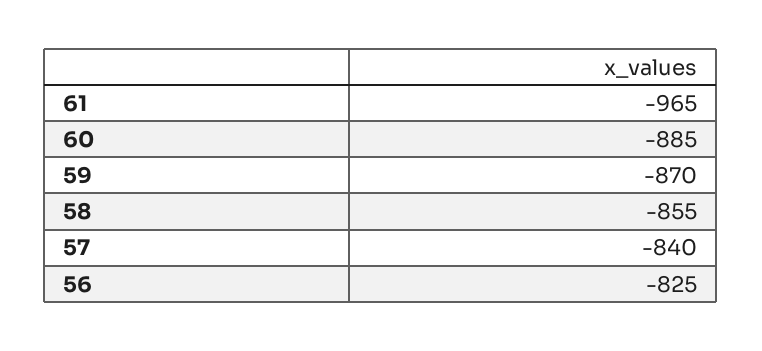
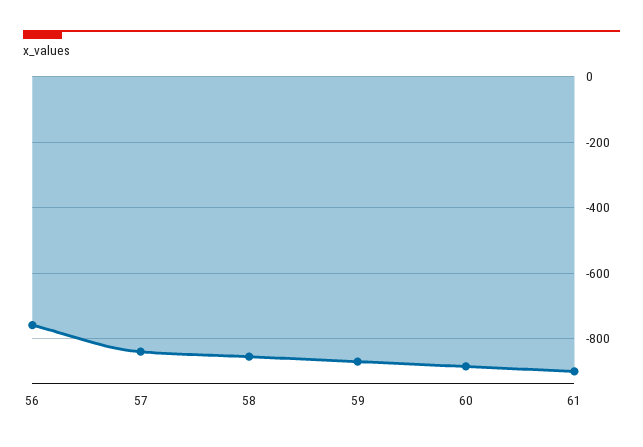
  {
-   "61": -965,
+   "61": -900,
    "60": -885,
    "59": -870,
    "58": -855,
    "57": -840,
-   "56": -825
+   "56": -760
  }

